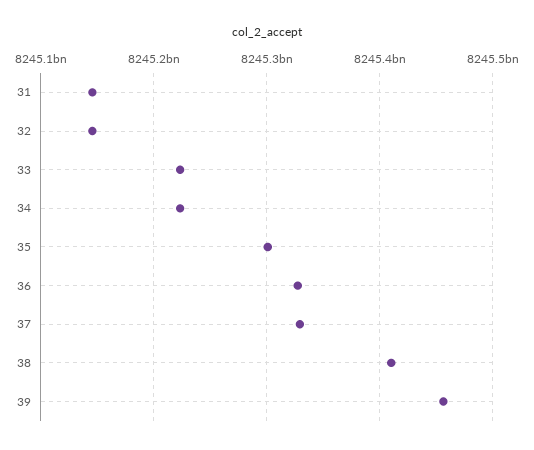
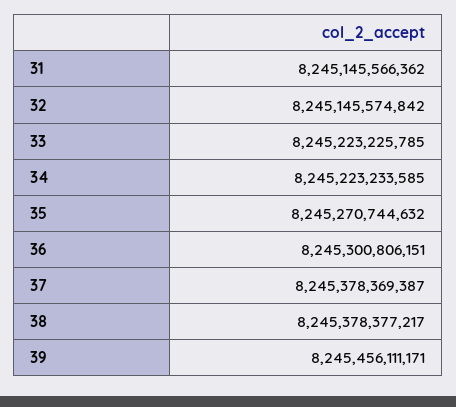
  {
    "31": 8245145566362,
    "32": 8245145574842,
    "33": 8245223225785,
    "34": 8245223233585,
-   "35": 8245300000000,
+   "35": 8245270744632,
-   "36": 8245330000000,
+   "36": 8245300806151,
-   "37": 8245330000000,
+   "37": 8245378369387,
-   "38": 8245410000000,
+   "38": 8245378377217,
    "39": 8245456111171
  }

